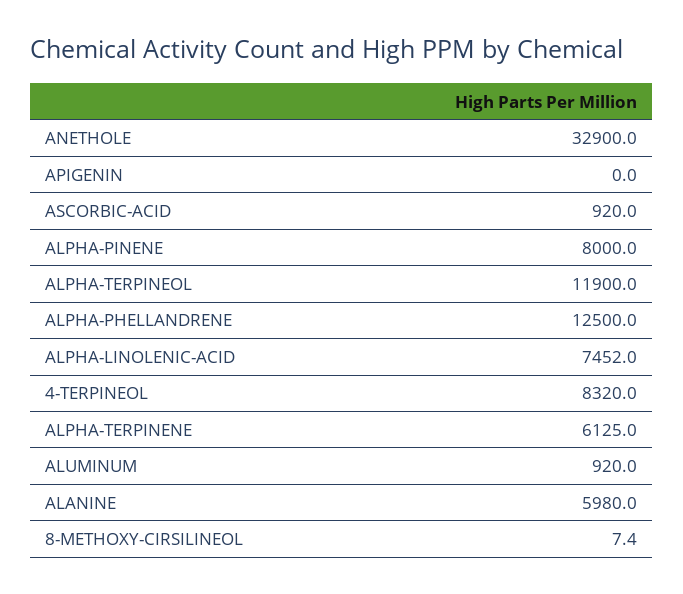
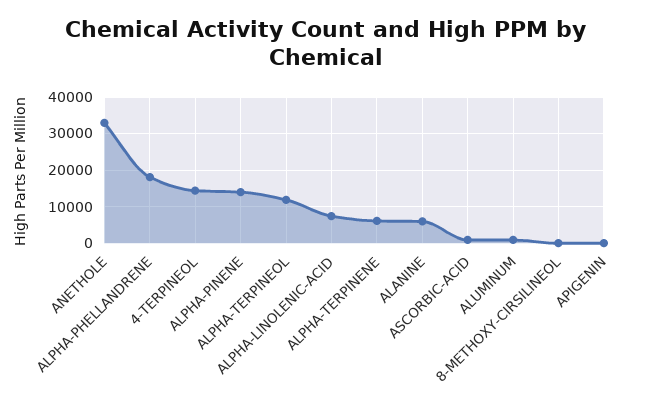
  {
    "ANETHOLE": 32900,
    "APIGENIN": 0,
    "ASCORBIC-ACID": 920,
-   "ALPHA-PINENE": 8000,
+   "ALPHA-PINENE": 14000,
    "ALPHA-TERPINEOL": 11900,
-   "ALPHA-PHELLANDRENE": 12500,
+   "ALPHA-PHELLANDRENE": 18000,
    "ALPHA-LINOLENIC-ACID": 7452,
-   "4-TERPINEOL": 8320,
+   "4-TERPINEOL": 14000,
    "ALPHA-TERPINENE": 6125,
    "ALUMINUM": 920,
    "ALANINE": 5980,
    "8-METHOXY-CIRSILINEOL": 7.4
  }

